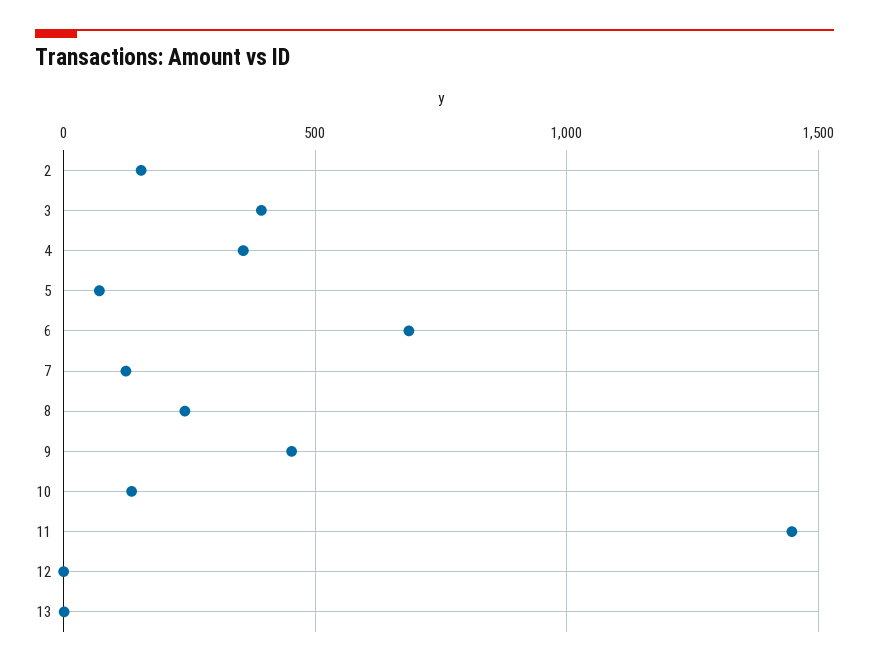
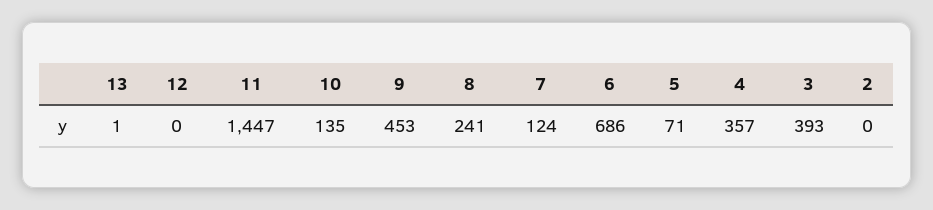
  {
-   "2": 150,
+   "2": 0,
    "3": 393,
    "4": 357,
    "5": 71,
    "6": 686,
    "7": 124,
    "8": 241,
    "9": 453,
    "10": 135,
    "11": 1447,
    "12": 0,
    "13": 1
  }

